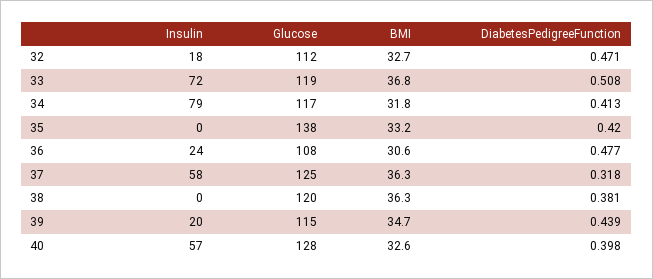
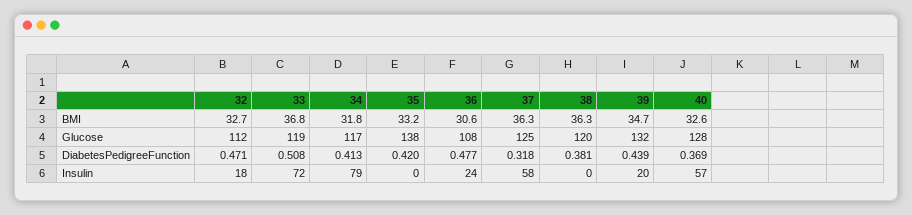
  {
    "Insulin": {
      "32": 18,
      "33": 72,
      "34": 79,
      "35": 0,
      "36": 24,
      "37": 58,
      "38": 0,
      "39": 20,
      "40": 57
    },
    "Glucose": {
      "32": 112,
      "33": 119,
      "34": 117,
      "35": 138,
      "36": 108,
      "37": 125,
      "38": 120,
-     "39": 115,
+     "39": 132,
      "40": 128
    },
    "BMI": {
      "32": 32.7,
      "33": 36.8,
      "34": 31.8,
      "35": 33.2,
      "36": 30.6,
      "37": 36.3,
      "38": 36.3,
      "39": 34.7,
      "40": 32.6
    },
    "DiabetesPedigreeFunction": {
      "32": 0.471,
      "33": 0.508,
      "34": 0.413,
      "35": 0.42,
      "36": 0.477,
      "37": 0.318,
      "38": 0.381,
      "39": 0.439,
-     "40": 0.398
+     "40": 0.369
    }
  }

